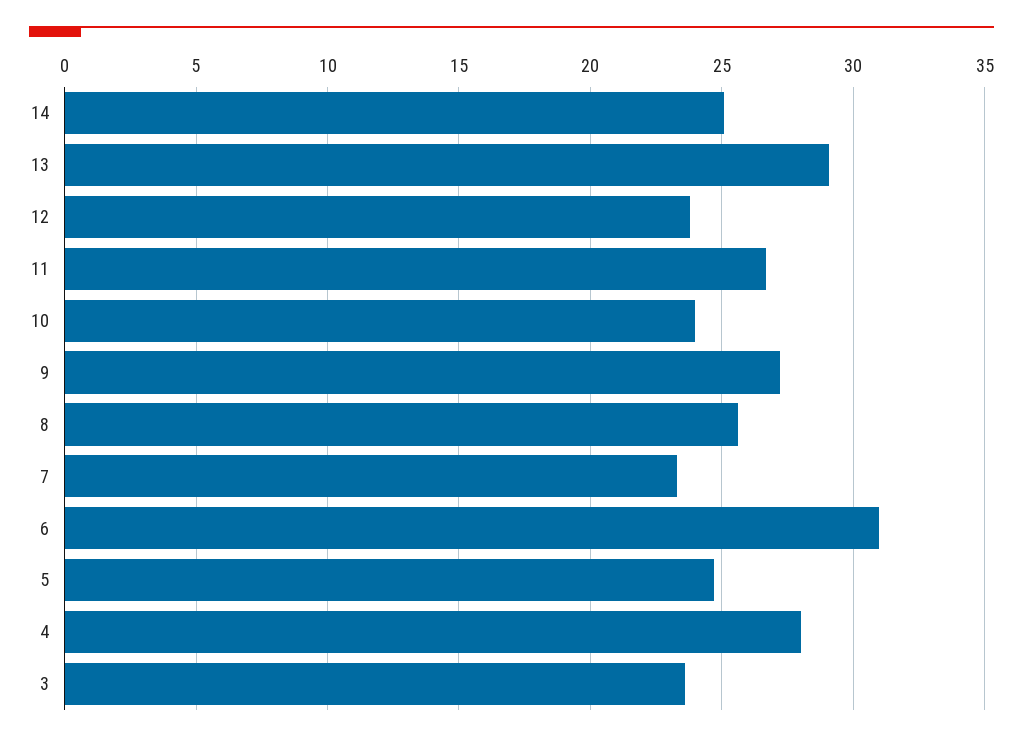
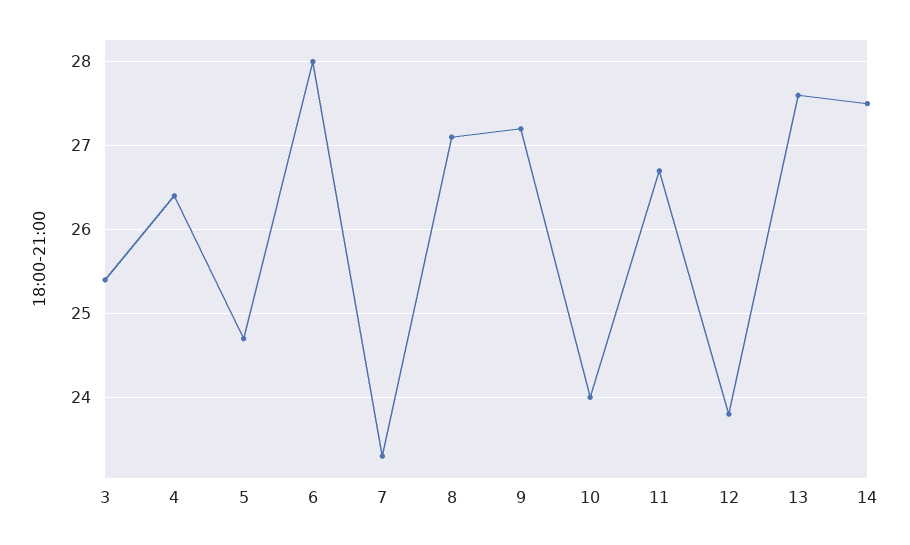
  {
-   "14": 25,
+   "14": 27.5,
-   "13": 29,
+   "13": 27.6,
    "12": 23.8,
    "11": 26.7,
    "10": 24,
    "9": 27.2,
-   "8": 25.5,
+   "8": 27.1,
    "7": 23.3,
-   "6": 31,
+   "6": 28,
    "5": 24.7,
-   "4": 28,
+   "4": 26.4,
-   "3": 23.5
+   "3": 25.4
  }

